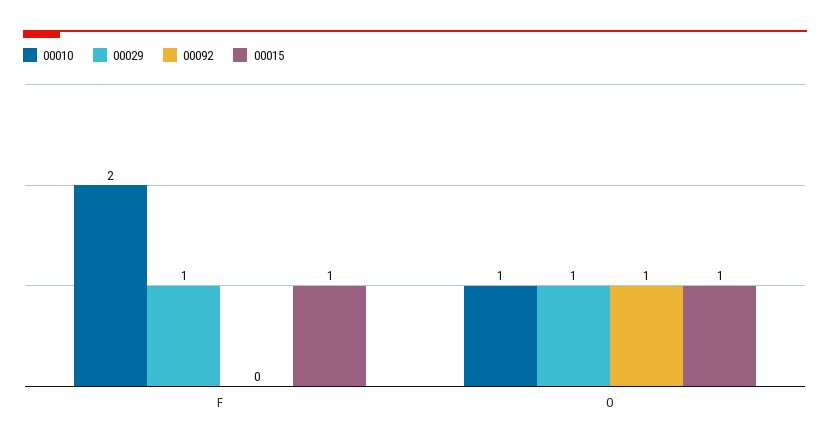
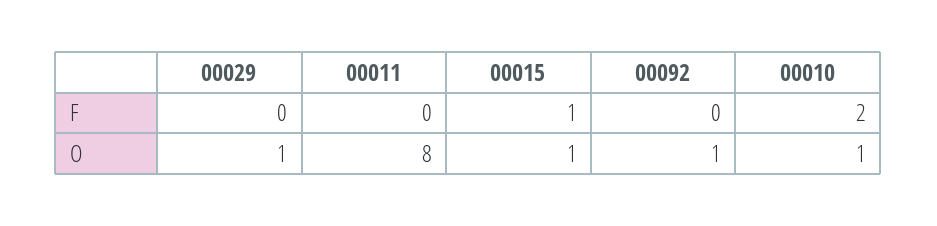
  {
    "00010": {
      "F": 2,
      "O": 1
    },
    "00029": {
-     "F": 1,
+     "F": 0,
      "O": 1
    },
    "00092": {
      "F": 0,
      "O": 1
    },
    "00015": {
      "F": 1,
      "O": 1
-   }
+   },
+   "00011": {
+     "F": 0,
+     "O": 8
+   }
  }

